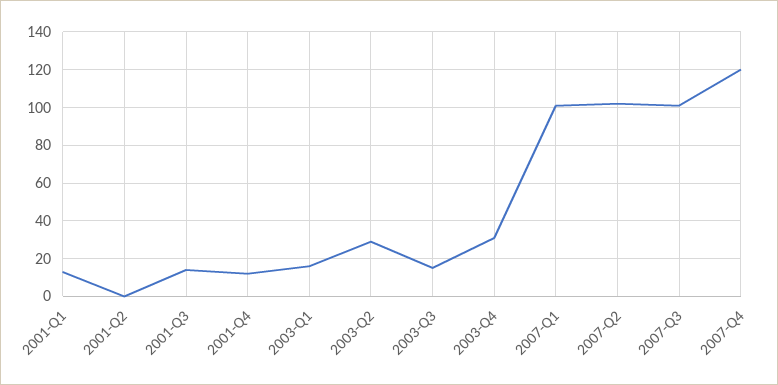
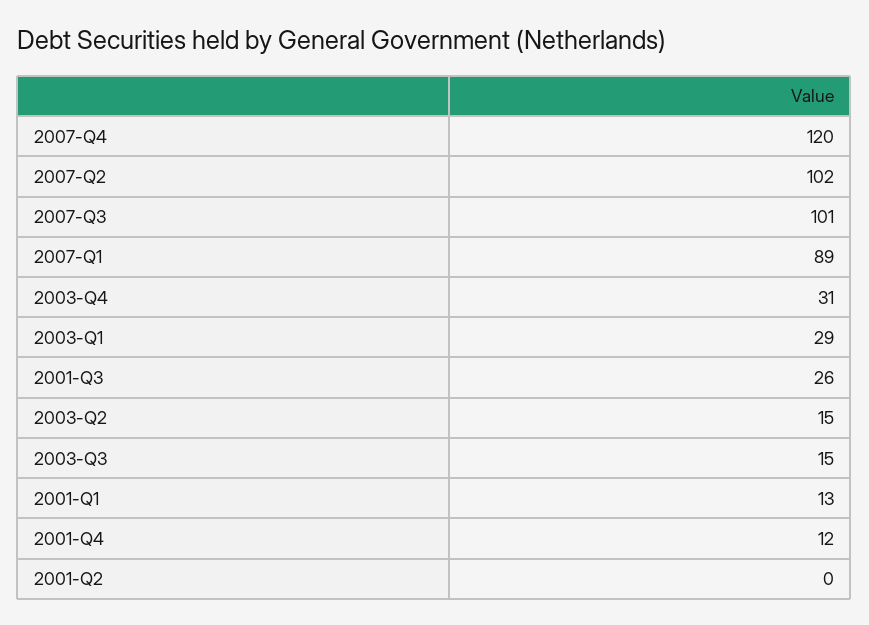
  {
    "2001-Q1": 13,
    "2001-Q2": 0,
-   "2001-Q3": 15,
+   "2001-Q3": 26,
    "2001-Q4": 12,
-   "2003-Q1": 15,
+   "2003-Q1": 29,
-   "2003-Q2": 30,
+   "2003-Q2": 15,
    "2003-Q3": 15,
    "2003-Q4": 31,
-   "2007-Q1": 100,
+   "2007-Q1": 89,
    "2007-Q2": 102,
    "2007-Q3": 101,
    "2007-Q4": 120
  }

